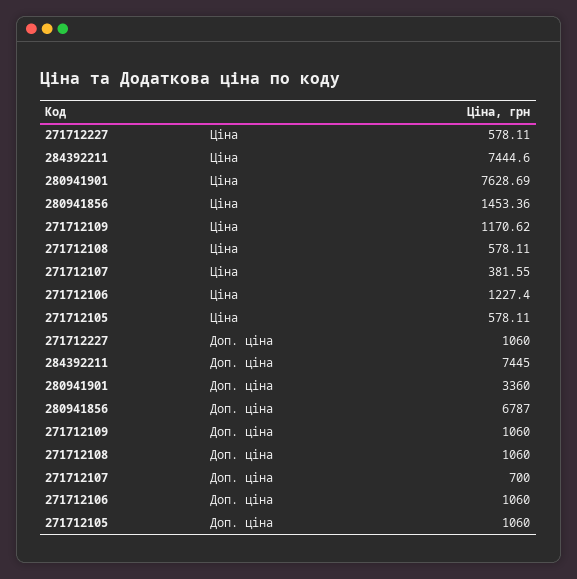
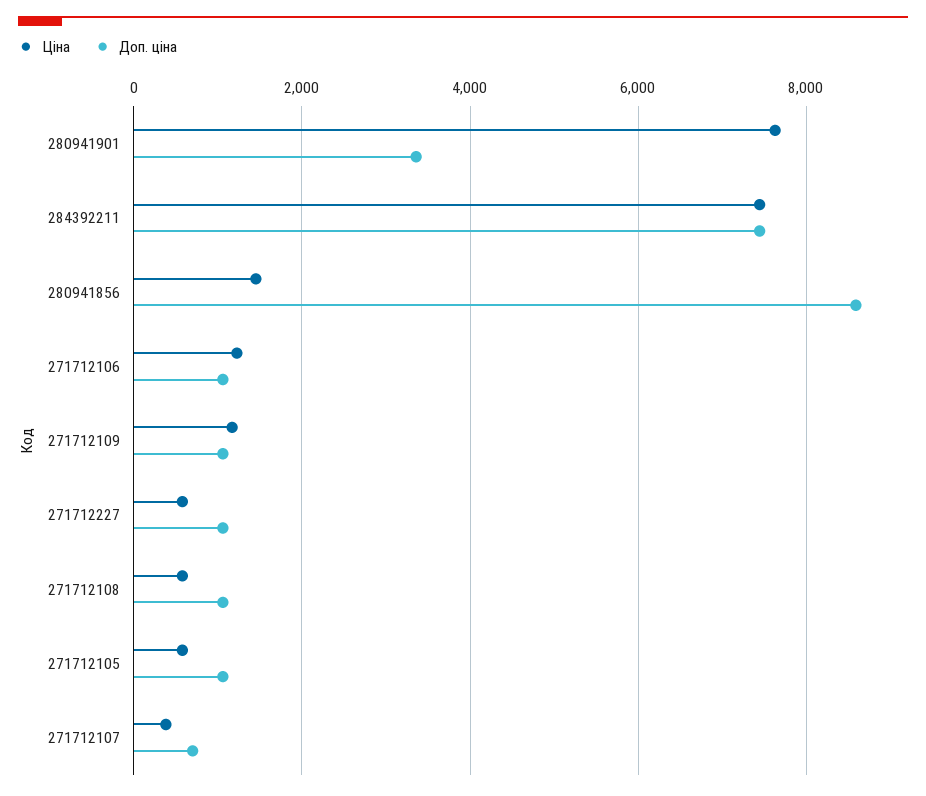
  {
    "Ціна": {
      "271712227": 578.11,
      "284392211": 7444.6,
      "280941901": 7628.69,
      "280941856": 1453.36,
      "271712109": 1170.62,
      "271712108": 578.11,
      "271712107": 381.55,
      "271712106": 1227.4,
      "271712105": 578.11
    },
    "Доп. ціна": {
      "271712227": 1060,
      "284392211": 7445,
      "280941901": 3360,
-     "280941856": 6787,
+     "280941856": 8600,
      "271712109": 1060,
      "271712108": 1060,
      "271712107": 700,
      "271712106": 1060,
      "271712105": 1060
    }
  }

